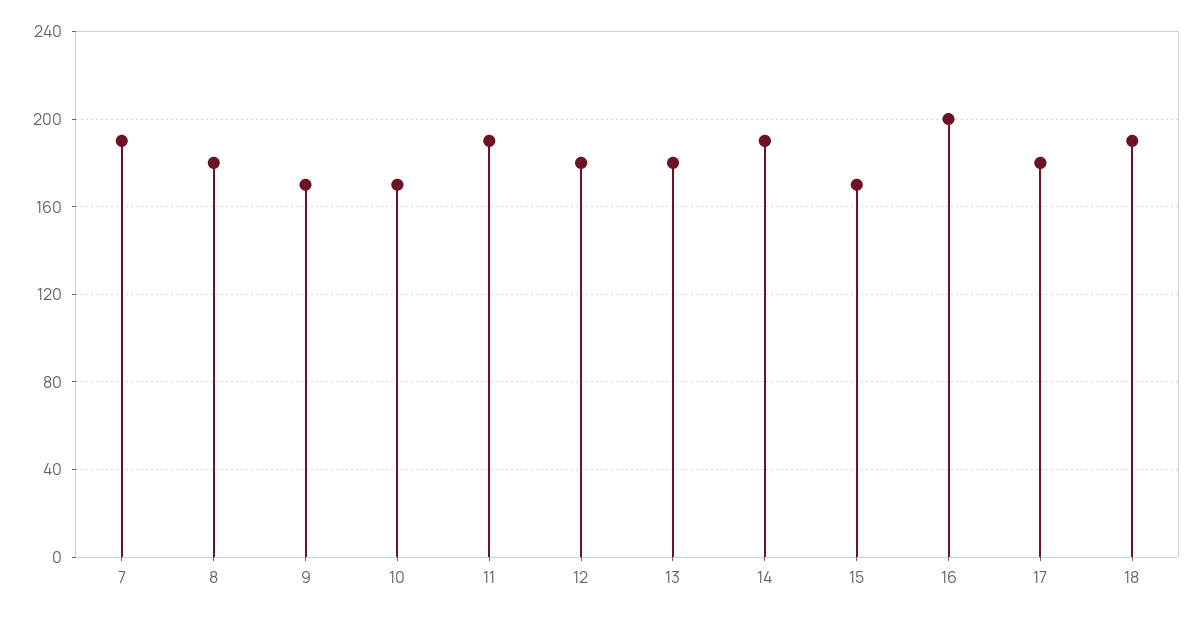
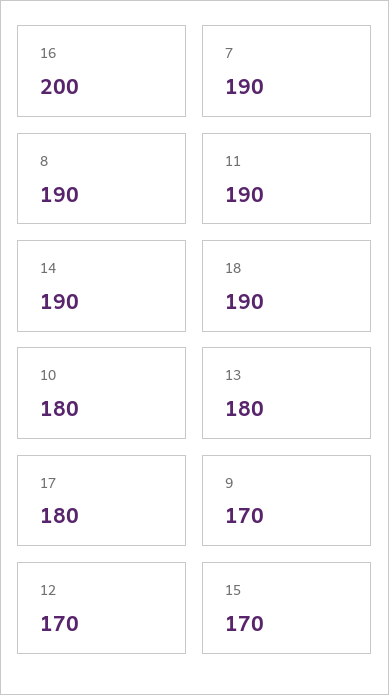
  {
    "7": 190,
-   "8": 180,
+   "8": 190,
    "9": 170,
-   "10": 170,
+   "10": 180,
    "11": 190,
-   "12": 180,
+   "12": 170,
    "13": 180,
    "14": 190,
    "15": 170,
    "16": 200,
    "17": 180,
    "18": 190
  }

